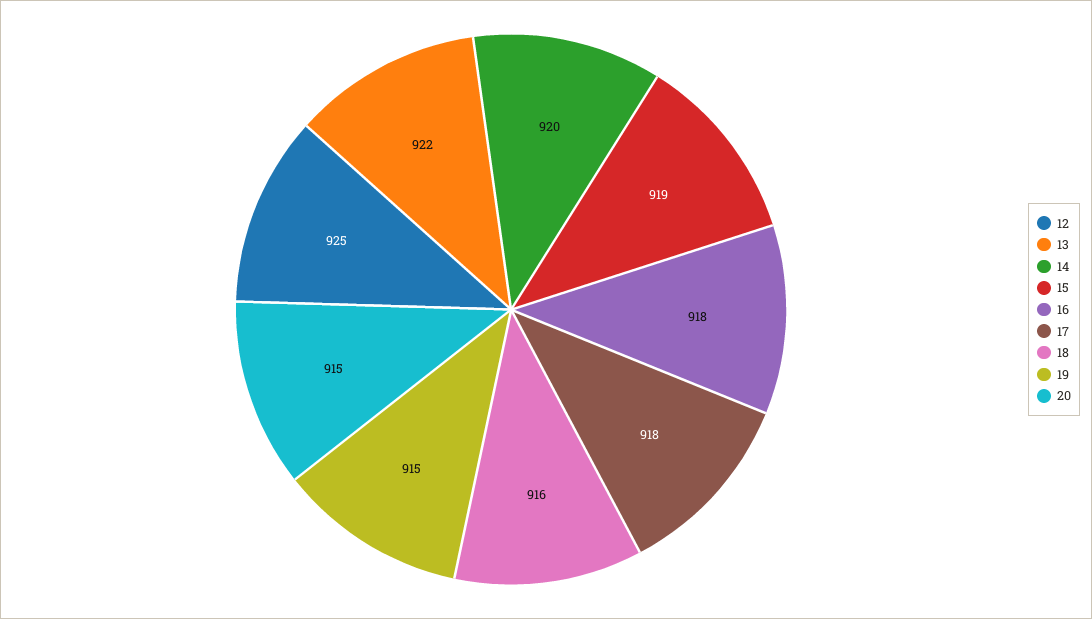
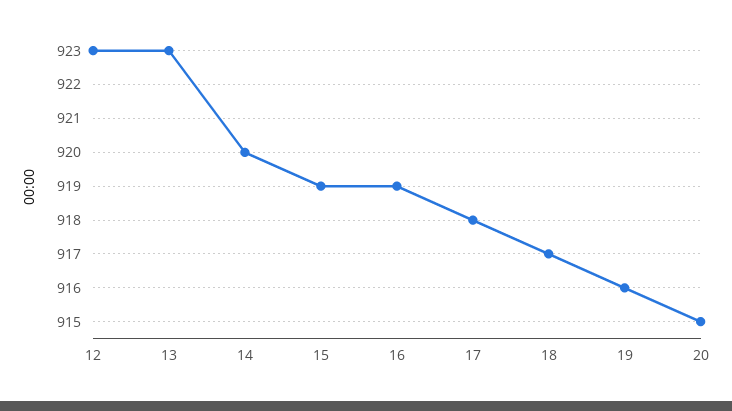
  {
-   "12": 925,
+   "12": 923,
-   "13": 922,
+   "13": 923,
    "14": 920,
    "15": 919,
-   "16": 918,
+   "16": 919,
    "17": 918,
-   "18": 916,
+   "18": 917,
-   "19": 915,
+   "19": 916,
    "20": 915
  }

